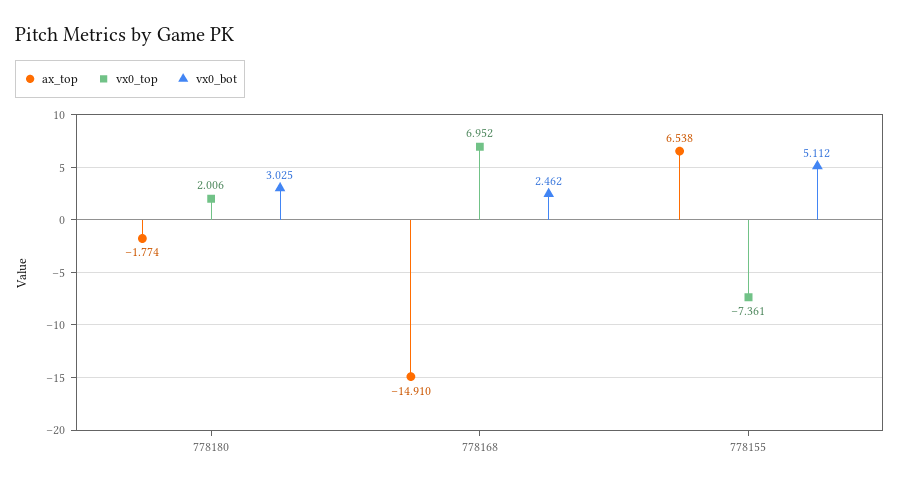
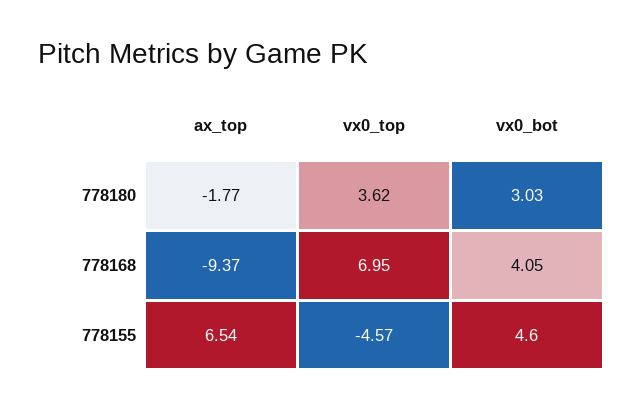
  {
    "ax_top": {
      "778180": -1.774,
-     "778168": -14.91,
+     "778168": -9.37,
      "778155": 6.538
    },
    "vx0_top": {
-     "778180": 2.006,
+     "778180": 3.62,
      "778168": 6.952,
-     "778155": -7.361
+     "778155": -4.57
    },
    "vx0_bot": {
      "778180": 3.025,
-     "778168": 2.462,
+     "778168": 4.05,
-     "778155": 5.112
+     "778155": 4.6
    }
  }

